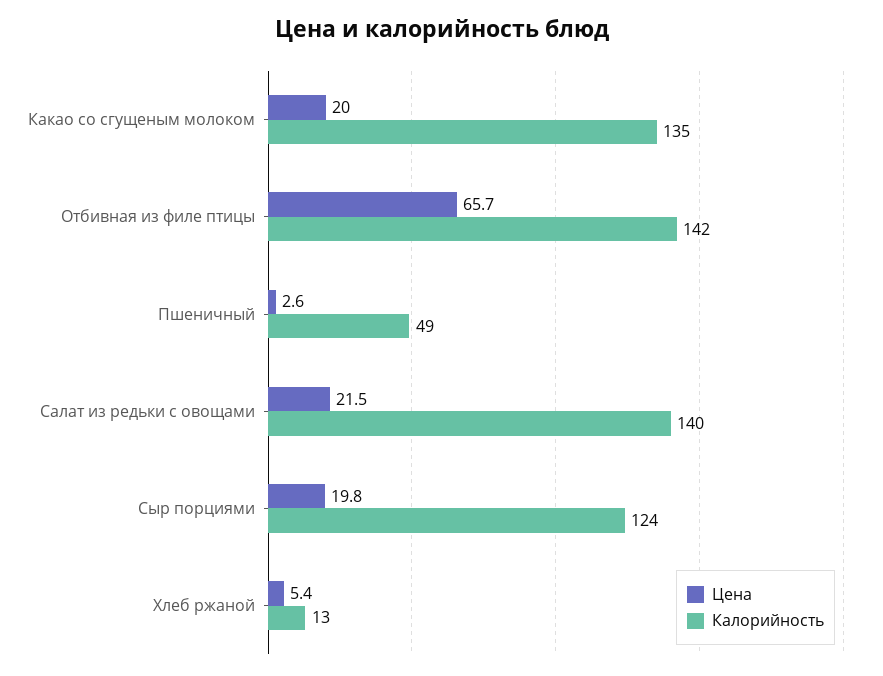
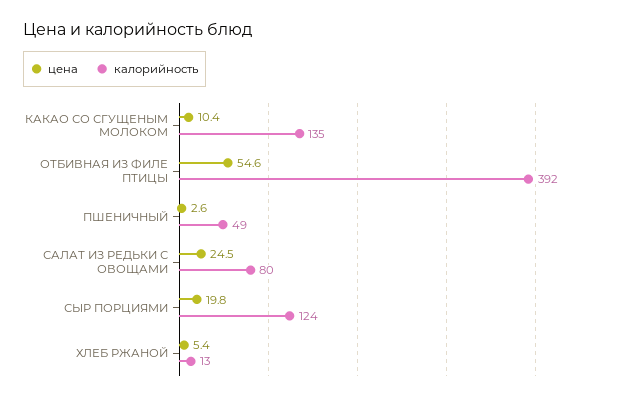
  {
    "Цена": {
-     "Какао со сгущеным молоком": 20,
+     "Какао со сгущеным молоком": 10.4,
-     "Отбивная из филе птицы": 65.7,
+     "Отбивная из филе птицы": 54.6,
      "Пшеничный": 2.6,
-     "Салат из редьки с овощами": 21.5,
+     "Салат из редьки с овощами": 24.5,
      "Сыр порциями": 19.8,
      "Хлеб ржаной": 5.4
    },
    "Калорийность": {
      "Какао со сгущеным молоком": 135,
-     "Отбивная из филе птицы": 142,
+     "Отбивная из филе птицы": 392,
      "Пшеничный": 49,
-     "Салат из редьки с овощами": 140,
+     "Салат из редьки с овощами": 80,
      "Сыр порциями": 124,
      "Хлеб ржаной": 13
    }
  }

